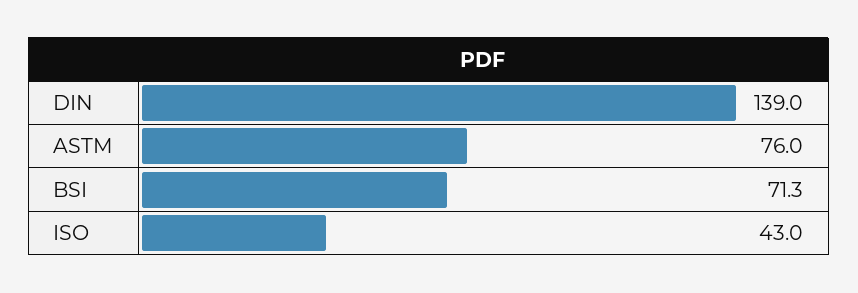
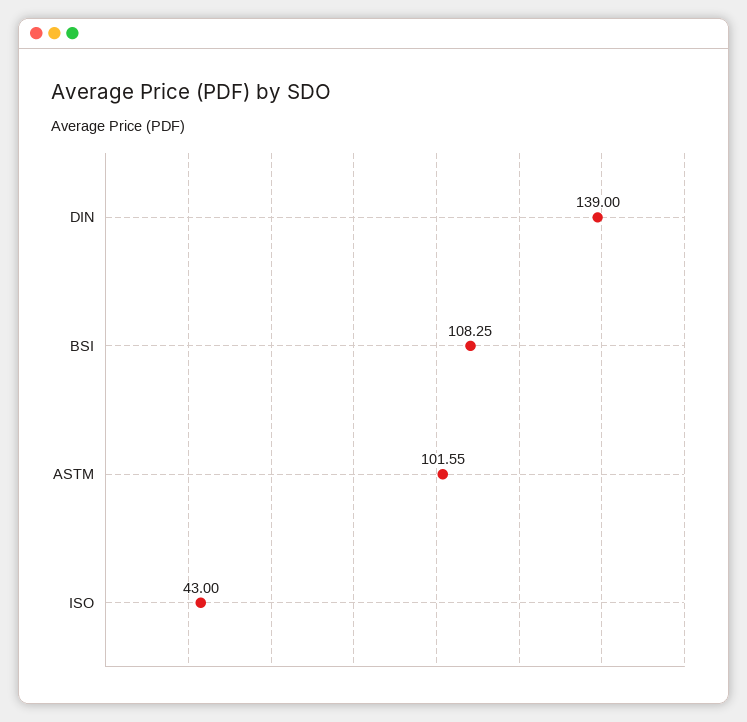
  {
    "DIN": 139,
-   "ASTM": 76,
+   "ASTM": 101.55,
-   "BSI": 71.3,
+   "BSI": 108.25,
    "ISO": 43
  }

